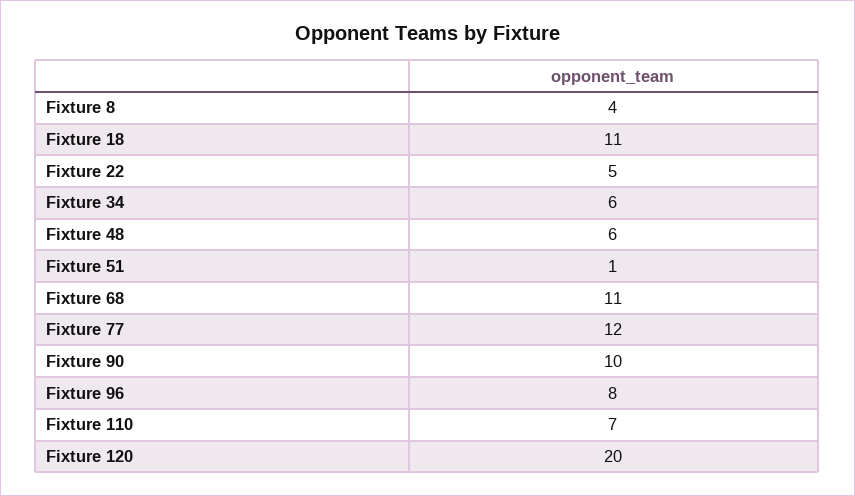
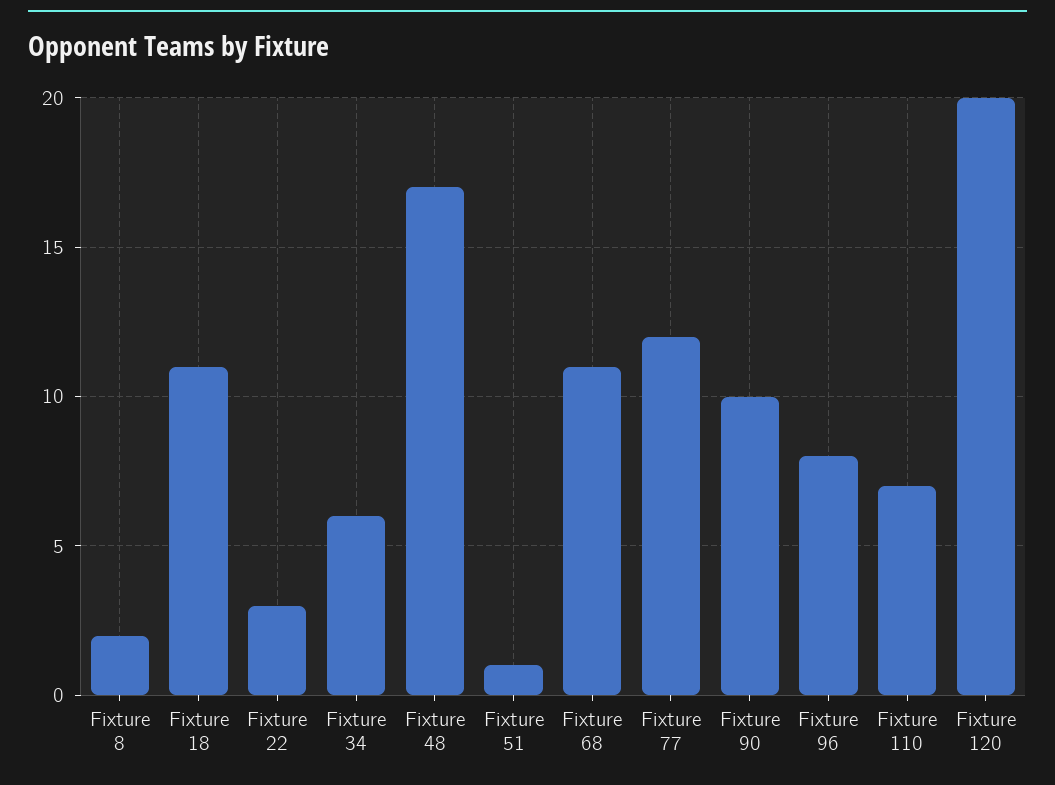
  {
-   "Fixture 8": 4,
+   "Fixture 8": 2,
    "Fixture 18": 11,
-   "Fixture 22": 5,
+   "Fixture 22": 3,
    "Fixture 34": 6,
-   "Fixture 48": 6,
+   "Fixture 48": 17,
    "Fixture 51": 1,
    "Fixture 68": 11,
    "Fixture 77": 12,
    "Fixture 90": 10,
    "Fixture 96": 8,
    "Fixture 110": 7,
    "Fixture 120": 20
  }

